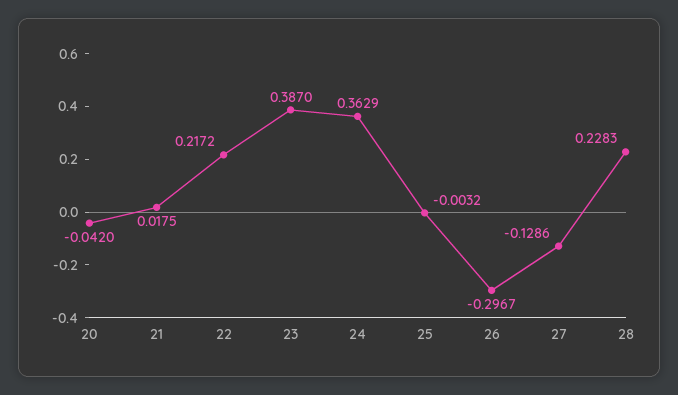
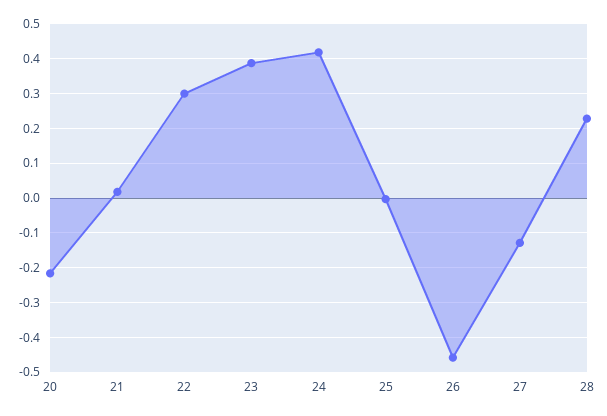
  {
-   "20": -0.042,
+   "20": -0.22,
    "21": 0.0175,
-   "22": 0.2172,
+   "22": 0.3,
    "23": 0.387,
-   "24": 0.3629,
+   "24": 0.42,
    "25": -0.0032,
-   "26": -0.2967,
+   "26": -0.46,
    "27": -0.1286,
    "28": 0.2283
  }

